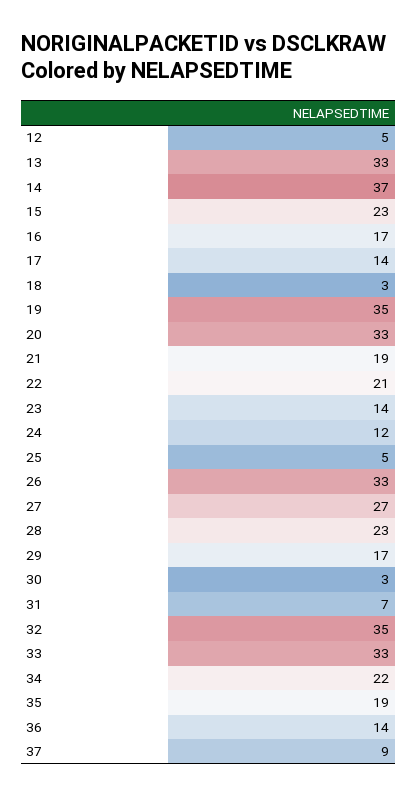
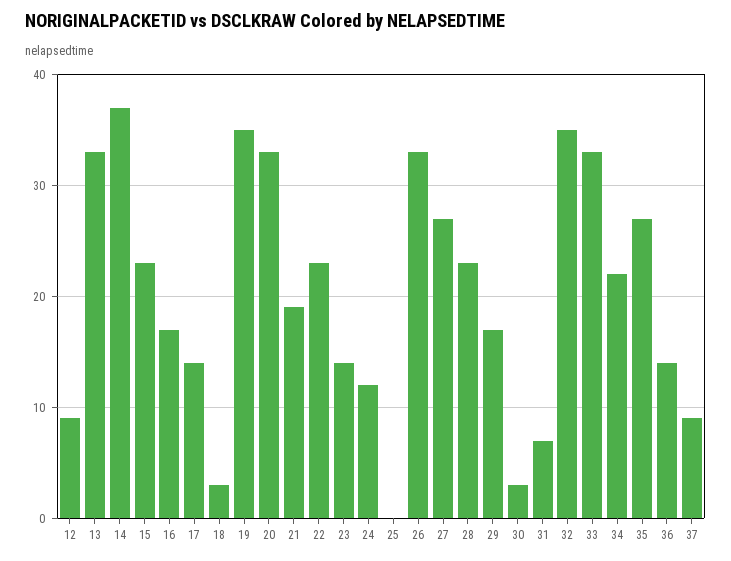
  {
-   "12": 5,
+   "12": 9,
    "13": 33,
    "14": 37,
    "15": 23,
    "16": 17,
    "17": 14,
    "18": 3,
    "19": 35,
    "20": 33,
    "21": 19,
-   "22": 21,
+   "22": 23,
    "23": 14,
    "24": 12,
-   "25": 5,
+   "25": 0,
    "26": 33,
    "27": 27,
    "28": 23,
    "29": 17,
    "30": 3,
    "31": 7,
    "32": 35,
    "33": 33,
    "34": 22,
-   "35": 19,
+   "35": 27,
    "36": 14,
    "37": 9
  }

